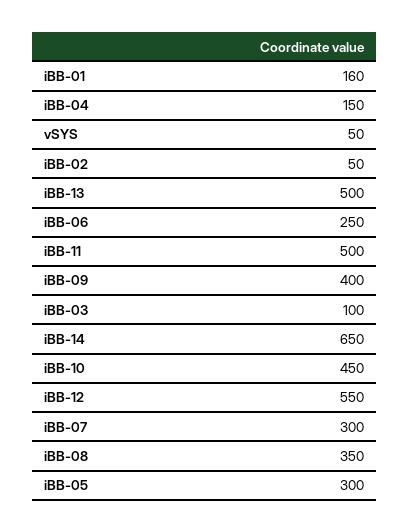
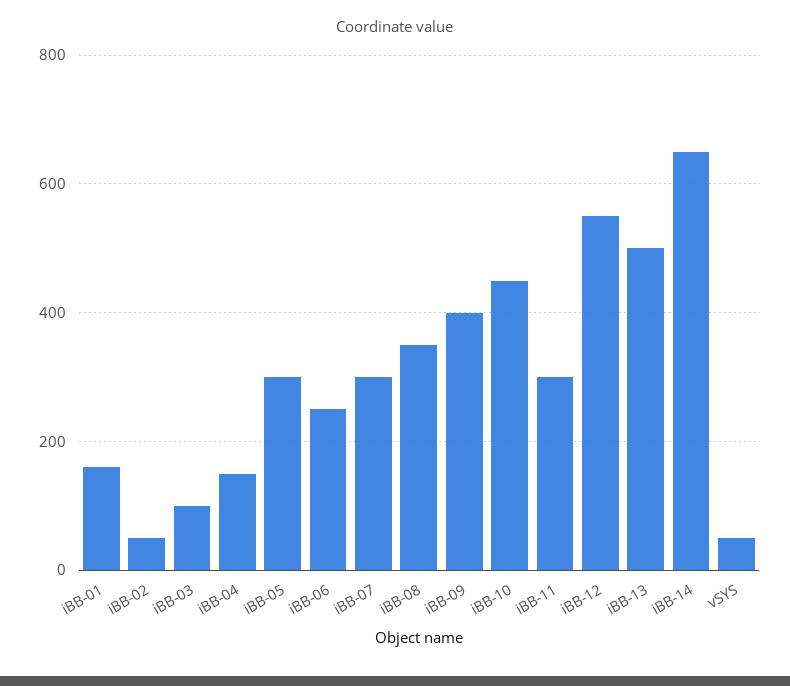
  {
    "iBB-01": 160,
    "iBB-04": 150,
    "vSYS": 50,
    "iBB-02": 50,
    "iBB-13": 500,
    "iBB-06": 250,
-   "iBB-11": 500,
+   "iBB-11": 300,
    "iBB-09": 400,
    "iBB-03": 100,
    "iBB-14": 650,
    "iBB-10": 450,
    "iBB-12": 550,
    "iBB-07": 300,
    "iBB-08": 350,
    "iBB-05": 300
  }

